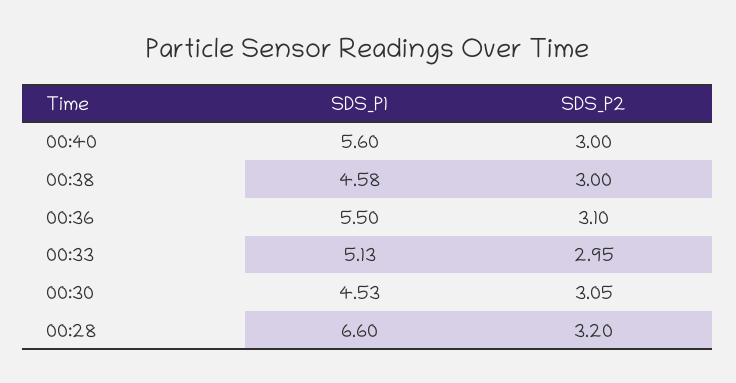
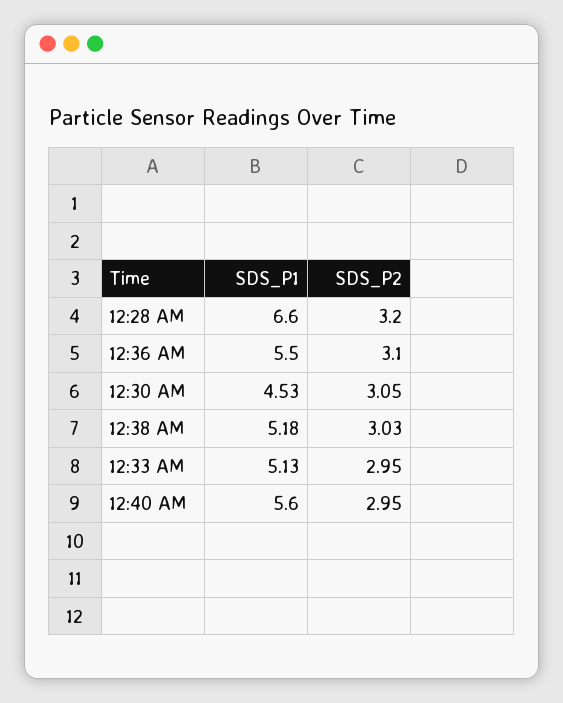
  {
    "SDS_P1": {
      "00:40": 5.6,
-     "00:38": 4.58,
+     "00:38": 5.18,
      "00:36": 5.5,
      "00:33": 5.13,
      "00:30": 4.53,
      "00:28": 6.6
    },
    "SDS_P2": {
-     "00:40": 3,
+     "00:40": 2.95,
-     "00:38": 3,
+     "00:38": 3.03,
      "00:36": 3.1,
      "00:33": 2.95,
      "00:30": 3.05,
      "00:28": 3.2
    }
  }

